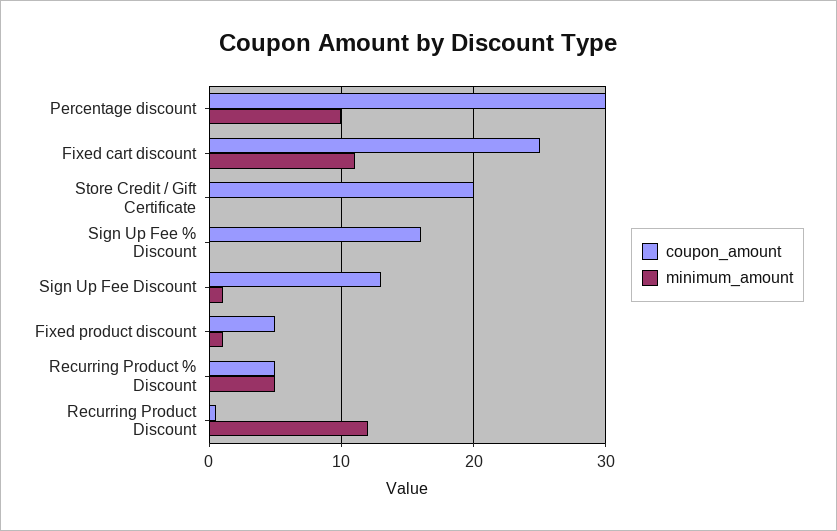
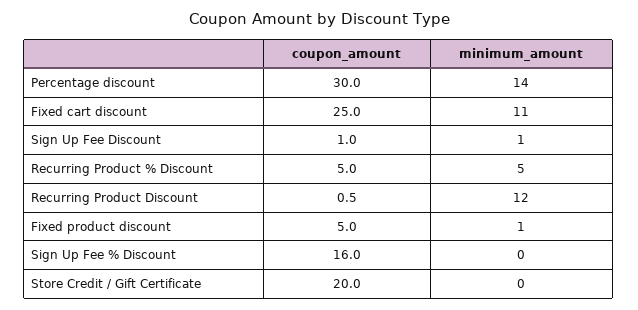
  {
    "coupon_amount": {
      "Percentage discount": 30,
      "Fixed cart discount": 25,
      "Store Credit / Gift Certificate": 20,
      "Sign Up Fee % Discount": 16,
-     "Sign Up Fee Discount": 13,
+     "Sign Up Fee Discount": 1,
      "Fixed product discount": 5,
      "Recurring Product % Discount": 5,
      "Recurring Product Discount": 0.5
    },
    "minimum_amount": {
-     "Percentage discount": 10,
+     "Percentage discount": 14,
      "Fixed cart discount": 11,
      "Store Credit / Gift Certificate": 0,
      "Sign Up Fee % Discount": 0,
      "Sign Up Fee Discount": 1,
      "Fixed product discount": 1,
      "Recurring Product % Discount": 5,
      "Recurring Product Discount": 12
    }
  }

